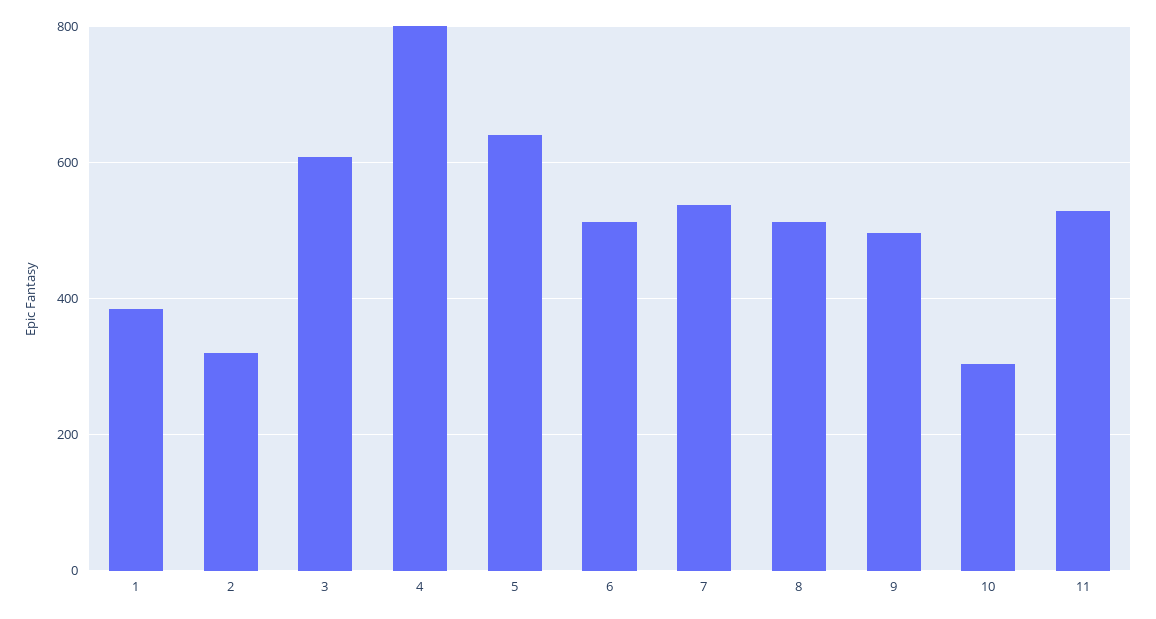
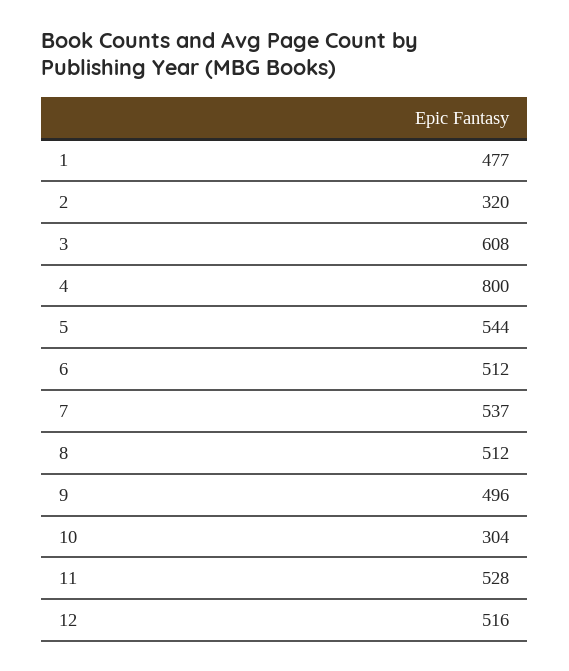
  {
-   "1": 380,
+   "1": 477,
    "2": 320,
    "3": 608,
    "4": 800,
-   "5": 640,
+   "5": 544,
    "6": 512,
    "7": 537,
    "8": 512,
    "9": 496,
    "10": 304,
-   "11": 528
+   "11": 528,
+   "12": 516
  }

